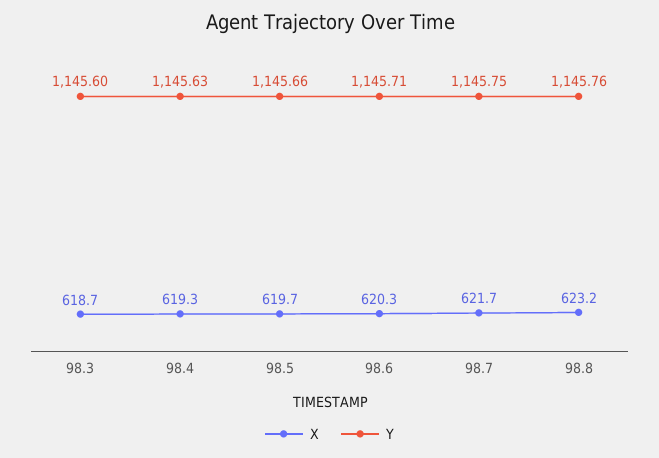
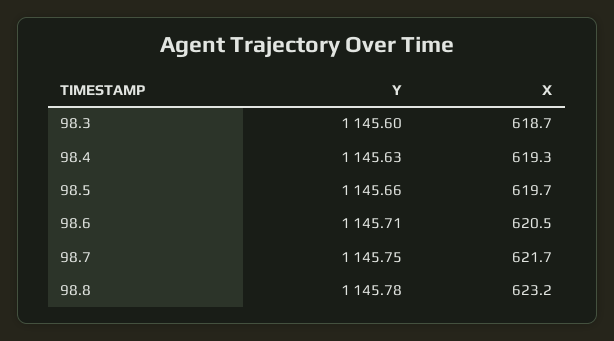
  {
    "X": {
      "98.3": 618.7,
      "98.4": 619.3,
      "98.5": 619.7,
-     "98.6": 620.3,
+     "98.6": 620.5,
      "98.7": 621.7,
      "98.8": 623.2
    },
    "Y": {
      "98.3": 1145.6,
      "98.4": 1145.63,
      "98.5": 1145.66,
      "98.6": 1145.71,
      "98.7": 1145.75,
-     "98.8": 1145.76
+     "98.8": 1145.78
    }
  }

